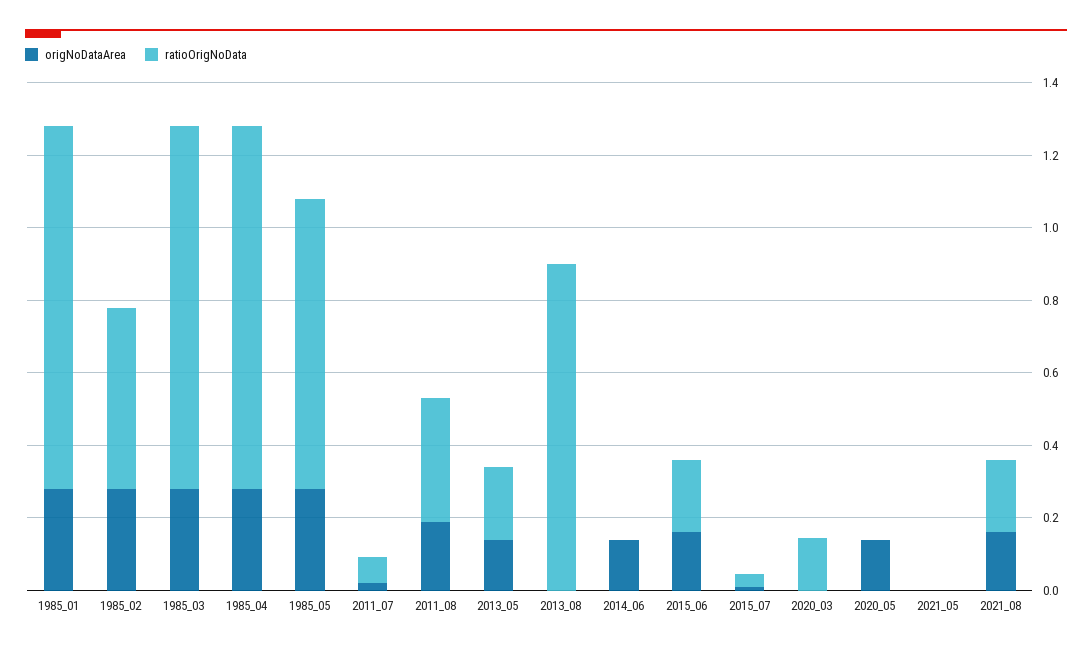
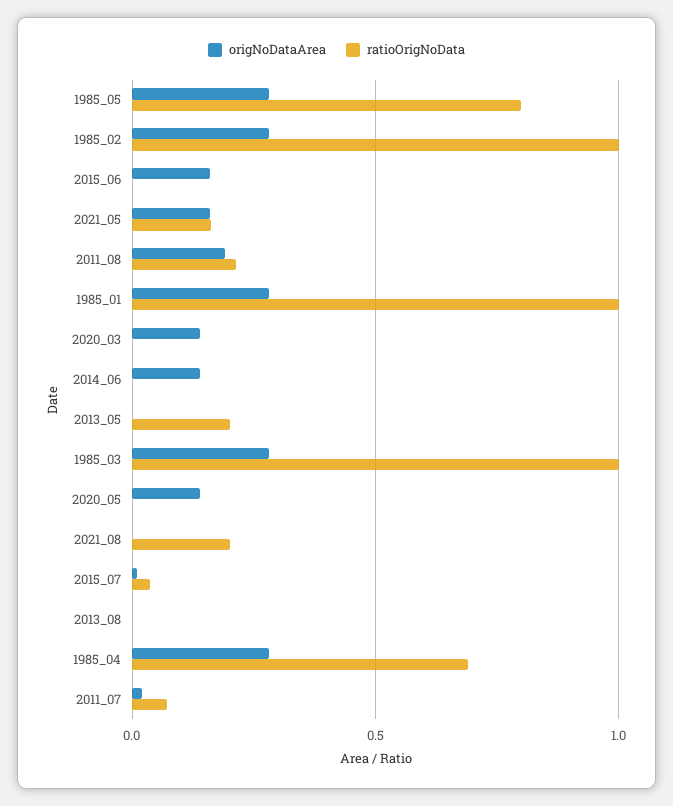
  {
    "origNoDataArea": {
      "1985_01": 0.3,
      "1985_02": 0.3,
      "1985_03": 0.3,
      "1985_04": 0.3,
      "1985_05": 0.3,
      "2011_07": 0,
      "2011_08": 0.2,
-     "2013_05": 0.15,
+     "2013_05": 0,
      "2013_08": 0,
      "2014_06": 0.15,
      "2015_06": 0.15,
      "2015_07": 0,
-     "2020_03": 0,
+     "2020_03": 0.15,
      "2020_05": 0.15,
-     "2021_05": 0,
+     "2021_05": 0.15,
-     "2021_08": 0.15
+     "2021_08": 0
    },
    "ratioOrigNoData": {
      "1985_01": 1,
-     "1985_02": 0.5,
+     "1985_02": 1,
      "1985_03": 1,
-     "1985_04": 1,
+     "1985_04": 0.7,
      "1985_05": 0.8,
      "2011_07": 0.05,
-     "2011_08": 0.35,
+     "2011_08": 0.2,
      "2013_05": 0.2,
-     "2013_08": 0.9,
+     "2013_08": 0,
      "2014_06": 0,
-     "2015_06": 0.2,
+     "2015_06": 0,
      "2015_07": 0.05,
-     "2020_03": 0.15,
+     "2020_03": 0,
      "2020_05": 0,
-     "2021_05": 0,
+     "2021_05": 0.15,
      "2021_08": 0.2
    }
  }

